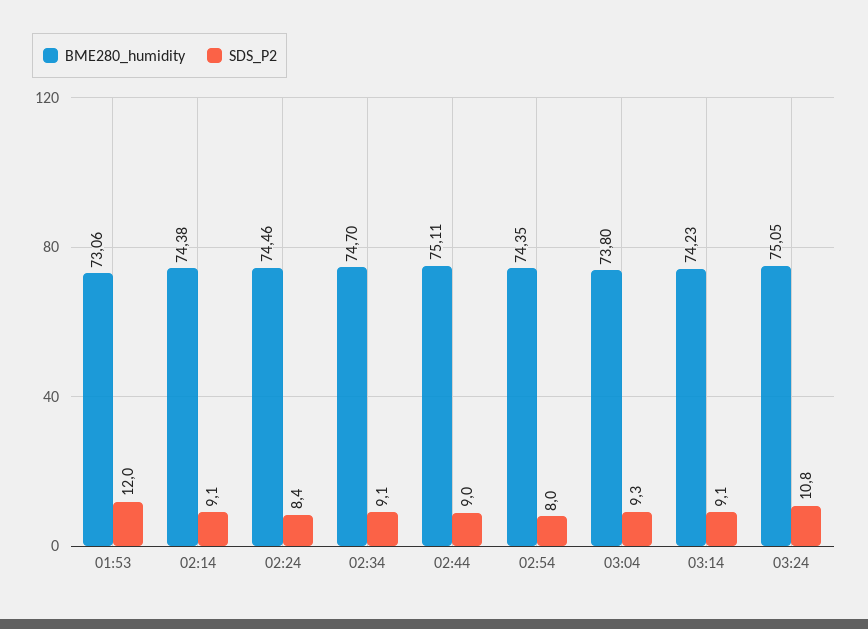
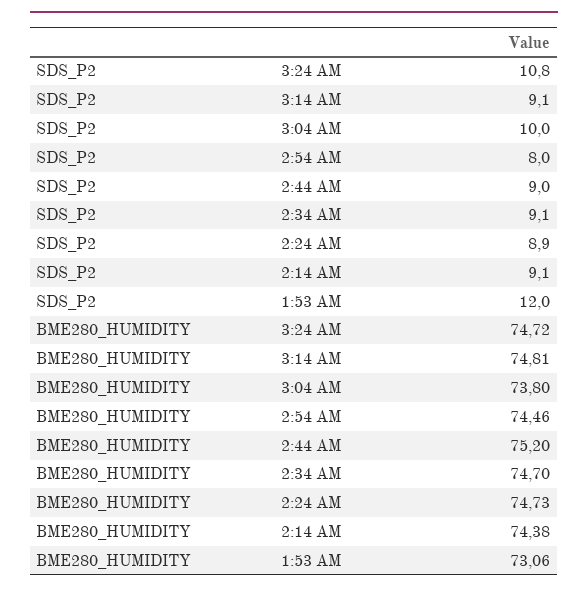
  {
    "BME280_humidity": {
      "01:53": 73.06,
      "02:14": 74.38,
-     "02:24": 74.46,
+     "02:24": 74.73,
      "02:34": 74.7,
-     "02:44": 75.11,
+     "02:44": 75.2,
-     "02:54": 74.35,
+     "02:54": 74.46,
      "03:04": 73.8,
-     "03:14": 74.23,
+     "03:14": 74.81,
-     "03:24": 75.05
+     "03:24": 74.72
    },
    "SDS_P2": {
      "01:53": 12,
      "02:14": 9.1,
-     "02:24": 8.4,
+     "02:24": 8.9,
      "02:34": 9.1,
      "02:44": 9,
      "02:54": 8,
-     "03:04": 9.3,
+     "03:04": 10,
      "03:14": 9.1,
      "03:24": 10.8
    }
  }

